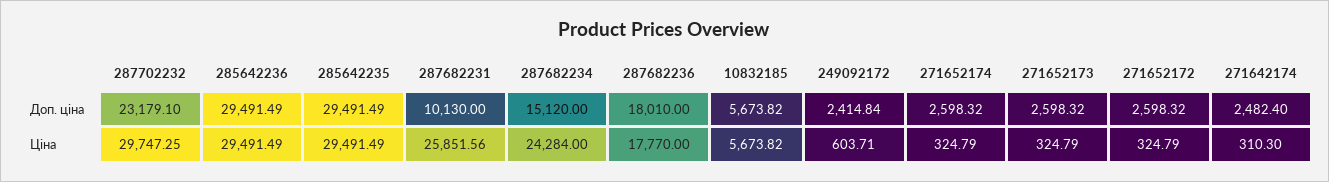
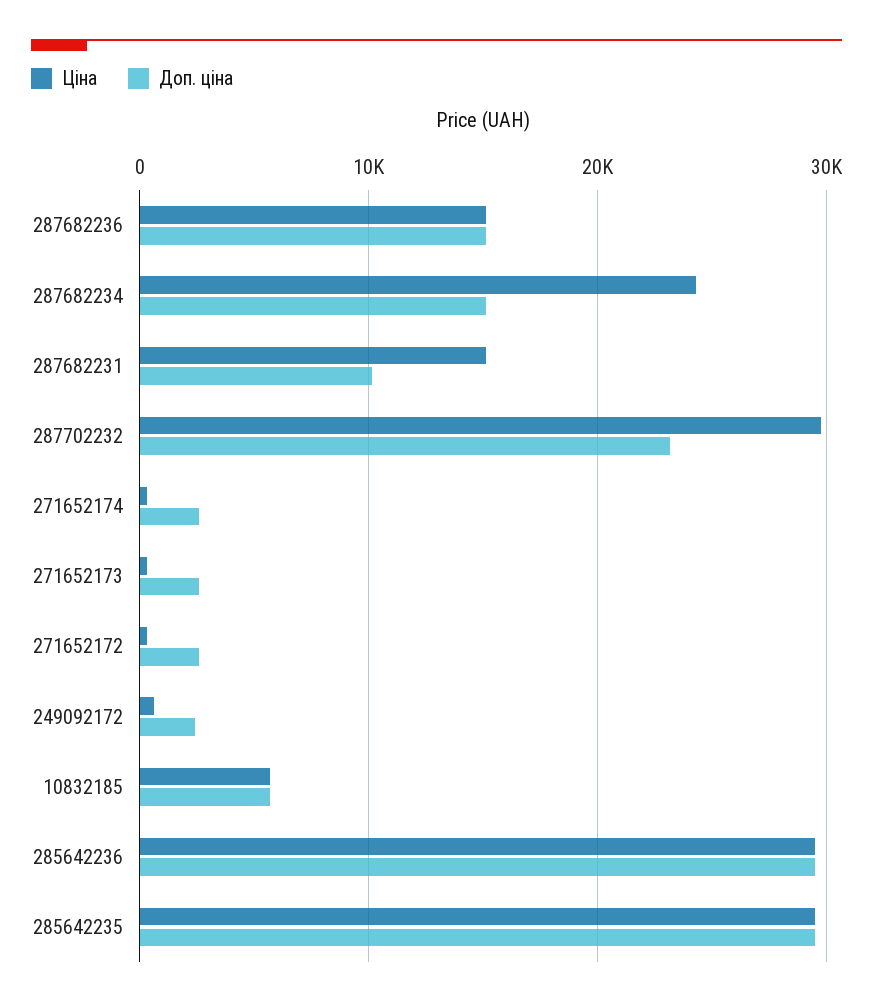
  {
    "Доп. ціна": {
      "287702232": 23179.1,
      "285642236": 29491.49,
      "285642235": 29491.49,
      "287682231": 10130,
      "287682234": 15120,
-     "287682236": 18010,
+     "287682236": 15000,
      "10832185": 5673.82,
      "249092172": 2414.84,
      "271652174": 2598.32,
      "271652173": 2598.32,
-     "271652172": 2598.32,
+     "271652172": 2598.32
-     "271642174": 2482.4
    },
    "Ціна": {
      "287702232": 29747.25,
      "285642236": 29491.49,
      "285642235": 29491.49,
-     "287682231": 25851.56,
+     "287682231": 15000,
      "287682234": 24284,
-     "287682236": 17770,
+     "287682236": 15000,
      "10832185": 5673.82,
      "249092172": 603.71,
      "271652174": 324.79,
      "271652173": 324.79,
-     "271652172": 324.79,
+     "271652172": 324.79
-     "271642174": 310.3
    }
  }

